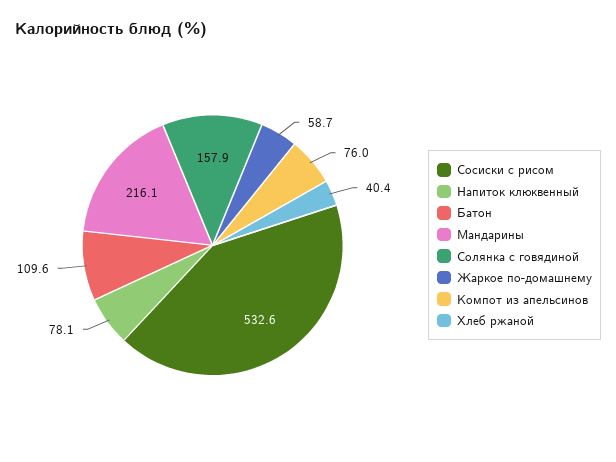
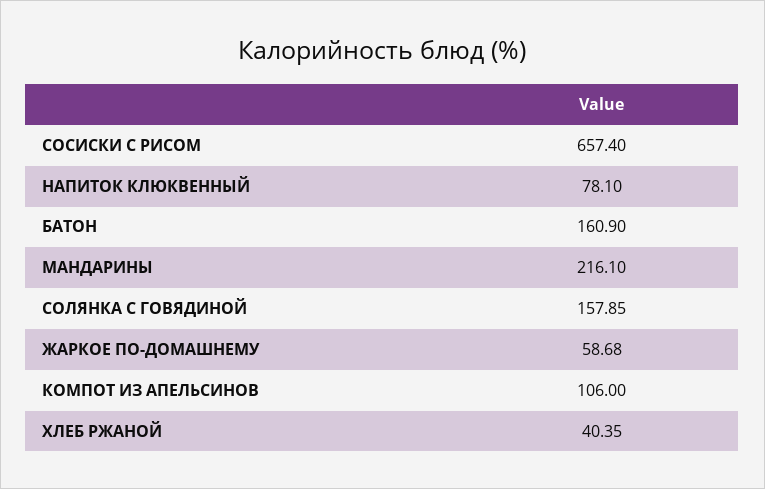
  {
-   "Сосиски с рисом": 532.6,
+   "Сосиски с рисом": 657.4,
    "Напиток клюквенный": 78.1,
-   "Батон": 109.6,
+   "Батон": 160.9,
    "Мандарины": 216.1,
    "Солянка с говядиной": 157.85,
    "Жаркое по-домашнему": 58.68,
-   "Компот из апельсинов": 76,
+   "Компот из апельсинов": 106,
    "Хлеб ржаной": 40.35
  }

